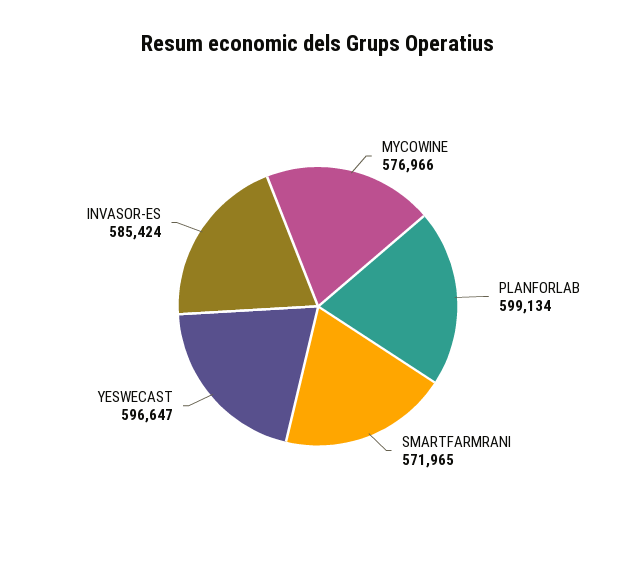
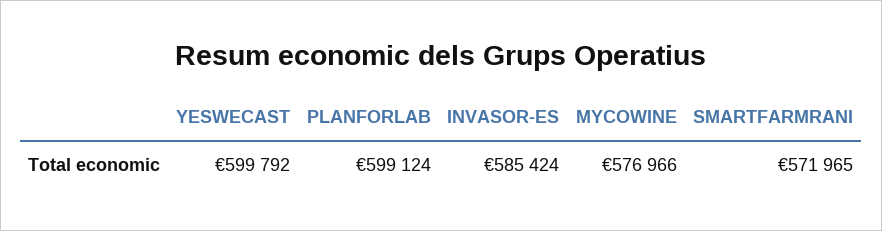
  {
    "MYCOWINE": 576966,
-   "PLANFORLAB": 599134,
+   "PLANFORLAB": 599124,
    "SMARTFARMRANI": 571965,
-   "YESWECAST": 596647,
+   "YESWECAST": 599792,
    "INVASOR-ES": 585424
  }

